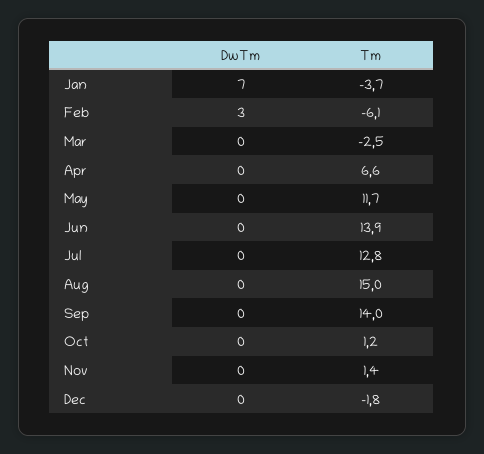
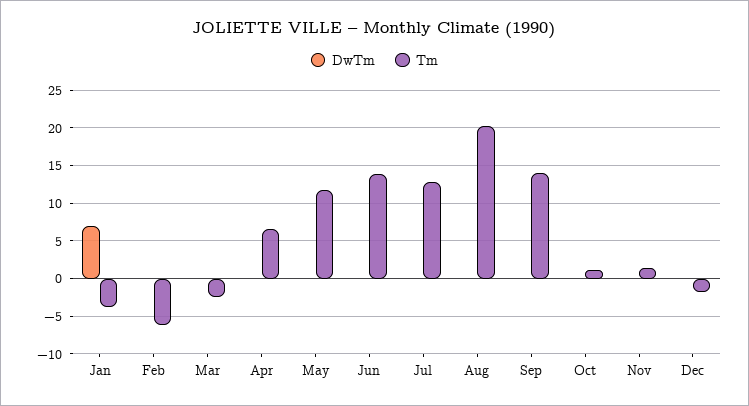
  {
    "DwTm": {
      "Jan": 7,
-     "Feb": 3,
+     "Feb": 0,
      "Mar": 0,
      "Apr": 0,
      "May": 0,
      "Jun": 0,
      "Jul": 0,
      "Aug": 0,
      "Sep": 0,
      "Oct": 0,
      "Nov": 0,
      "Dec": 0
    },
    "Tm": {
      "Jan": -3.7,
      "Feb": -6.1,
      "Mar": -2.5,
      "Apr": 6.6,
      "May": 11.7,
      "Jun": 13.9,
      "Jul": 12.8,
-     "Aug": 15,
+     "Aug": 20,
      "Sep": 14,
      "Oct": 1.2,
      "Nov": 1.4,
      "Dec": -1.8
    }
  }

